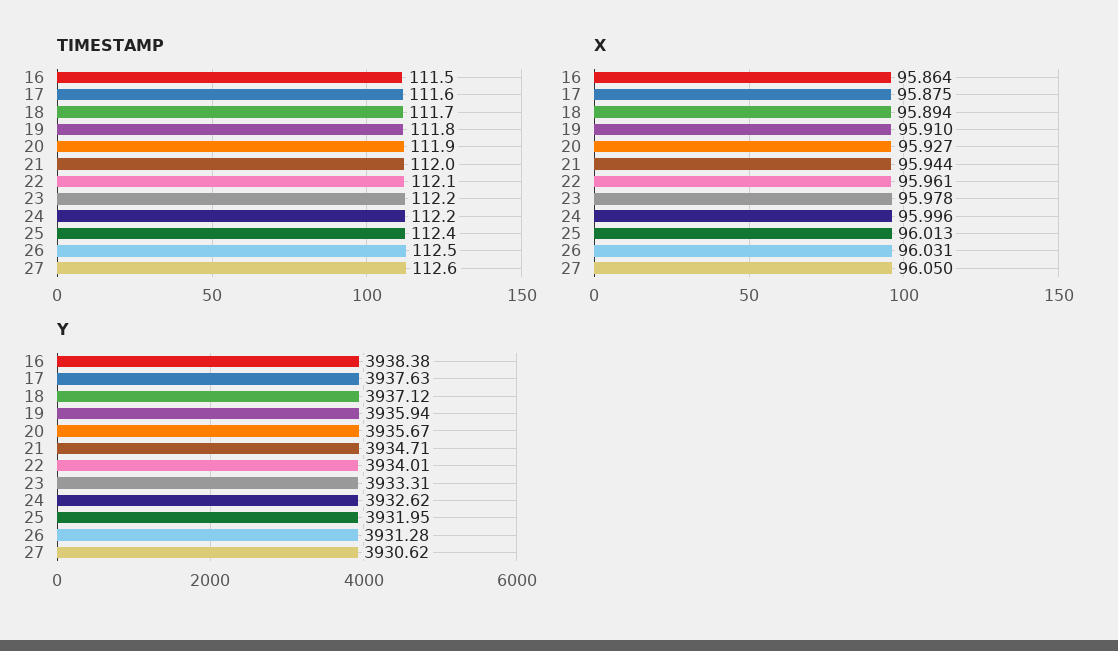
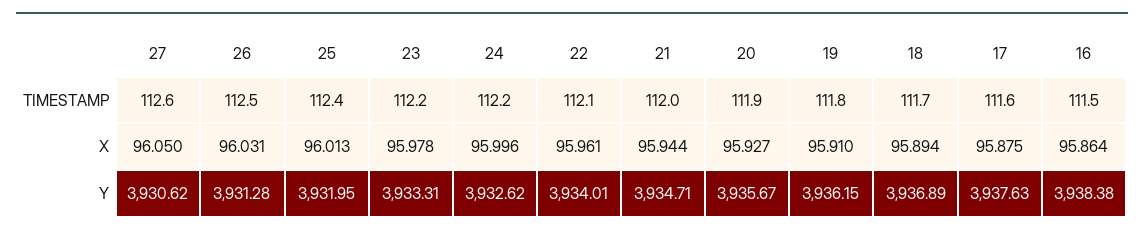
  {
    "TIMESTAMP": {
      "16": 111.5,
      "17": 111.6,
      "18": 111.7,
      "19": 111.8,
      "20": 111.9,
      "21": 112,
      "22": 112.1,
      "23": 112.2,
      "24": 112.2,
      "25": 112.4,
      "26": 112.5,
      "27": 112.6
    },
    "X": {
      "16": 95.864,
      "17": 95.875,
      "18": 95.894,
      "19": 95.91,
      "20": 95.927,
      "21": 95.944,
      "22": 95.961,
      "23": 95.978,
      "24": 95.996,
      "25": 96.013,
      "26": 96.031,
      "27": 96.05
    },
    "Y": {
      "16": 3938.38,
      "17": 3937.63,
-     "18": 3937.12,
+     "18": 3936.89,
-     "19": 3935.94,
+     "19": 3936.15,
      "20": 3935.67,
      "21": 3934.71,
      "22": 3934.01,
      "23": 3933.31,
      "24": 3932.62,
      "25": 3931.95,
      "26": 3931.28,
      "27": 3930.62
    }
  }

